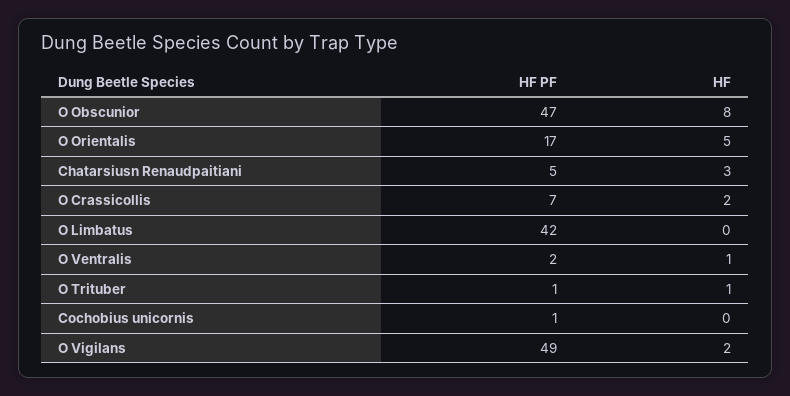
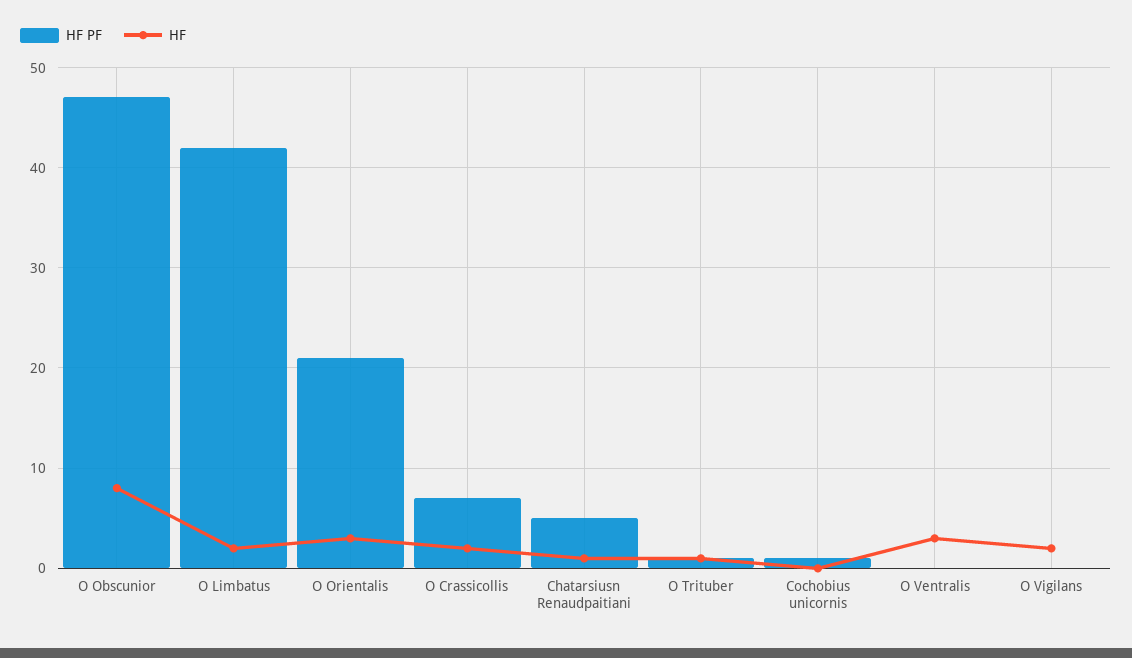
  {
    "HF PF": {
      "O Obscunior": 47,
-     "O Orientalis": 17,
+     "O Orientalis": 21,
      "Chatarsiusn Renaudpaitiani": 5,
      "O Crassicollis": 7,
      "O Limbatus": 42,
-     "O Ventralis": 2,
+     "O Ventralis": 0,
      "O Trituber": 1,
      "Cochobius unicornis": 1,
-     "O Vigilans": 49
+     "O Vigilans": 0
    },
    "HF": {
      "O Obscunior": 8,
-     "O Orientalis": 5,
+     "O Orientalis": 3,
-     "Chatarsiusn Renaudpaitiani": 3,
+     "Chatarsiusn Renaudpaitiani": 1,
      "O Crassicollis": 2,
-     "O Limbatus": 0,
+     "O Limbatus": 2,
-     "O Ventralis": 1,
+     "O Ventralis": 3,
      "O Trituber": 1,
      "Cochobius unicornis": 0,
      "O Vigilans": 2
    }
  }

